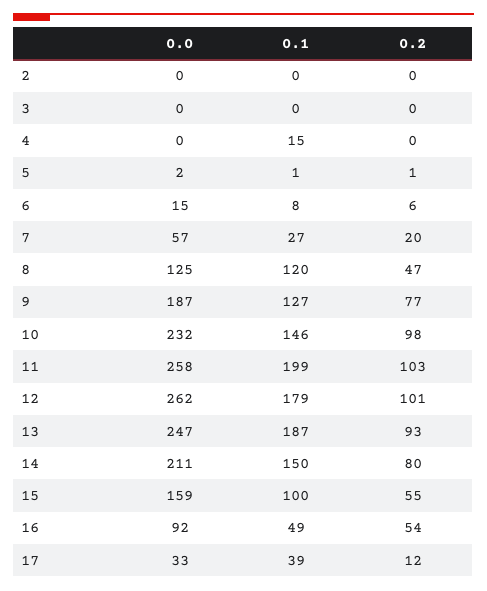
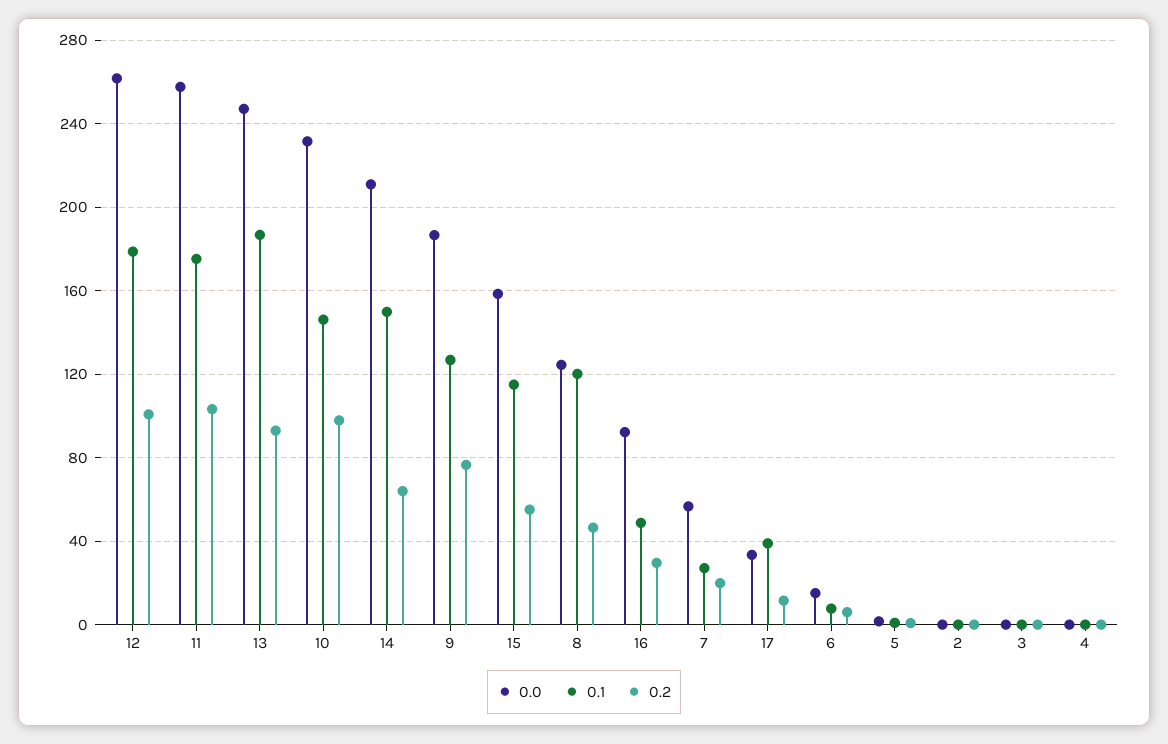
  {
    "0.0": {
      "2": 0,
      "3": 0,
      "4": 0,
      "5": 2,
      "6": 15,
      "7": 57,
      "8": 125,
      "9": 187,
      "10": 232,
      "11": 258,
      "12": 262,
      "13": 247,
      "14": 211,
      "15": 159,
      "16": 92,
      "17": 33
    },
    "0.1": {
      "2": 0,
      "3": 0,
-     "4": 15,
+     "4": 0,
      "5": 1,
      "6": 8,
      "7": 27,
      "8": 120,
      "9": 127,
      "10": 146,
-     "11": 199,
+     "11": 175,
      "12": 179,
      "13": 187,
      "14": 150,
-     "15": 100,
+     "15": 115,
      "16": 49,
      "17": 39
    },
    "0.2": {
      "2": 0,
      "3": 0,
      "4": 0,
      "5": 1,
      "6": 6,
      "7": 20,
      "8": 47,
      "9": 77,
      "10": 98,
      "11": 103,
      "12": 101,
      "13": 93,
-     "14": 80,
+     "14": 65,
      "15": 55,
-     "16": 54,
+     "16": 30,
      "17": 12
    }
  }

